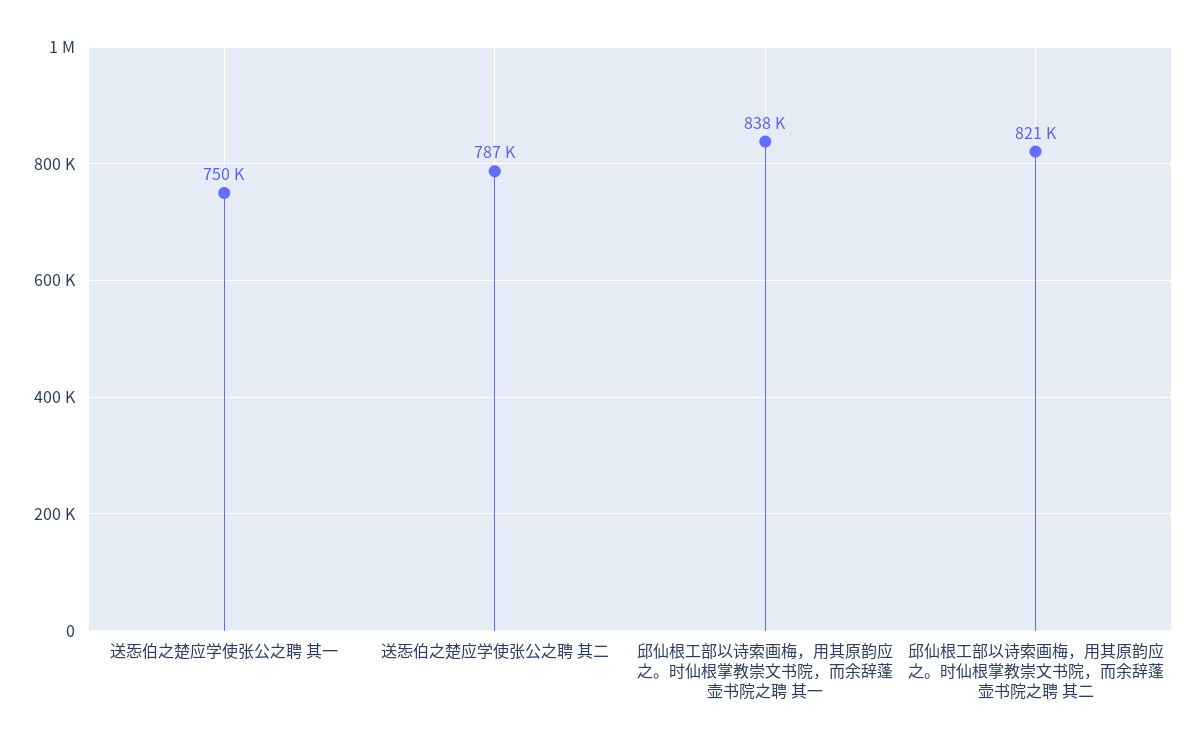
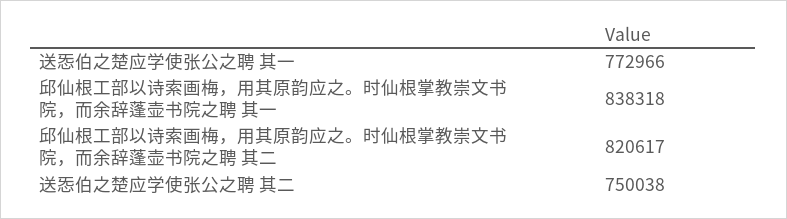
  {
-   "送㤅伯之楚应学使张公之聘 其一": 750000,
+   "送㤅伯之楚应学使张公之聘 其一": 772966,
-   "送㤅伯之楚应学使张公之聘 其二": 787000,
+   "送㤅伯之楚应学使张公之聘 其二": 750038,
    "邱仙根工部以诗索画梅，用其原韵应之。时仙根掌教崇文书院，而余辞蓬壶书院之聘 其一": 838318,
    "邱仙根工部以诗索画梅，用其原韵应之。时仙根掌教崇文书院，而余辞蓬壶书院之聘 其二": 820617
  }

